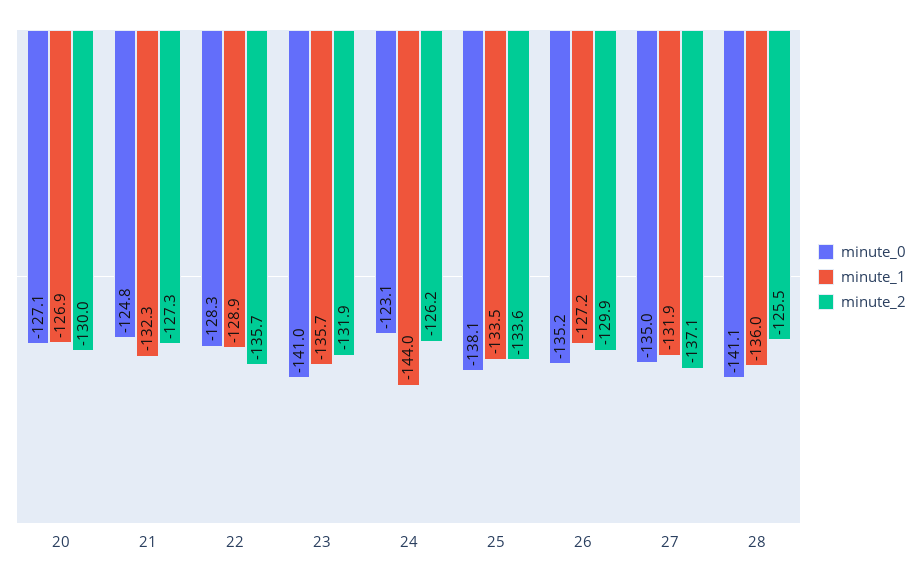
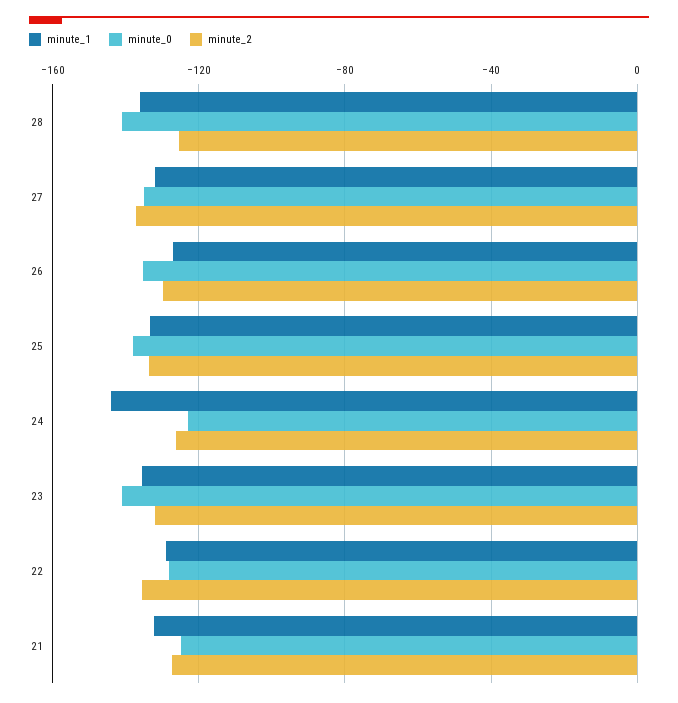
  {
    "minute_0": {
-     "20": -127.1,
      "21": -124.8,
      "22": -128.3,
      "23": -141,
      "24": -123.1,
      "25": -138.1,
      "26": -135.2,
      "27": -135,
      "28": -141.1
    },
    "minute_1": {
-     "20": -126.9,
      "21": -132.3,
      "22": -128.9,
      "23": -135.7,
      "24": -144,
      "25": -133.5,
      "26": -127.2,
      "27": -131.9,
      "28": -136
    },
    "minute_2": {
-     "20": -130,
      "21": -127.3,
      "22": -135.7,
      "23": -131.9,
      "24": -126.2,
      "25": -133.6,
      "26": -129.9,
      "27": -137.1,
      "28": -125.5
    }
  }

